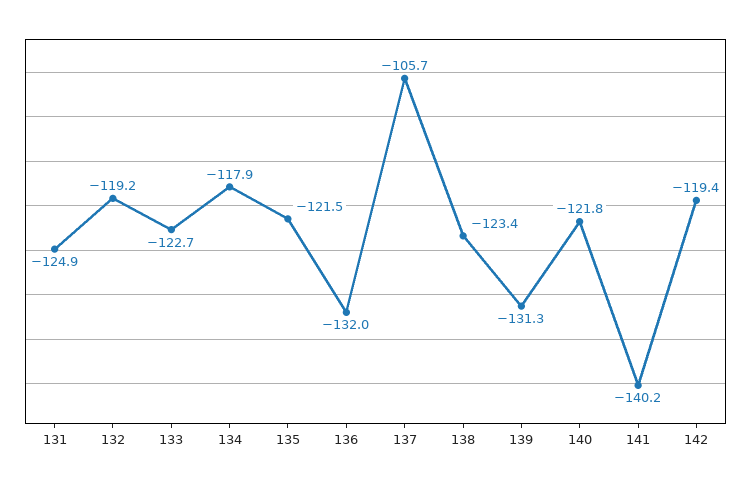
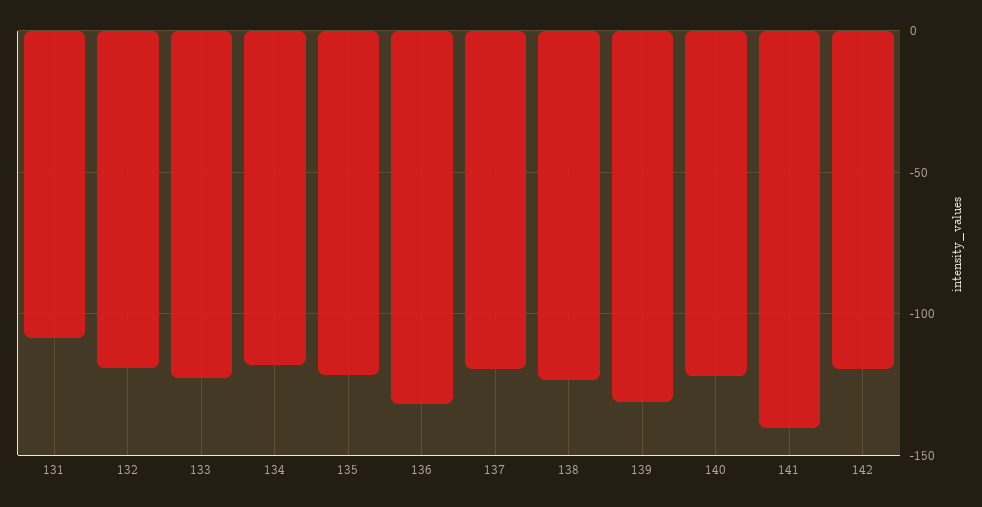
  {
-   "131": -124.9,
+   "131": -110,
    "132": -119.2,
    "133": -122.7,
    "134": -117.9,
    "135": -121.5,
    "136": -132,
-   "137": -105.7,
+   "137": -120,
    "138": -123.4,
    "139": -131.3,
    "140": -121.8,
    "141": -140.2,
    "142": -119.4
  }

